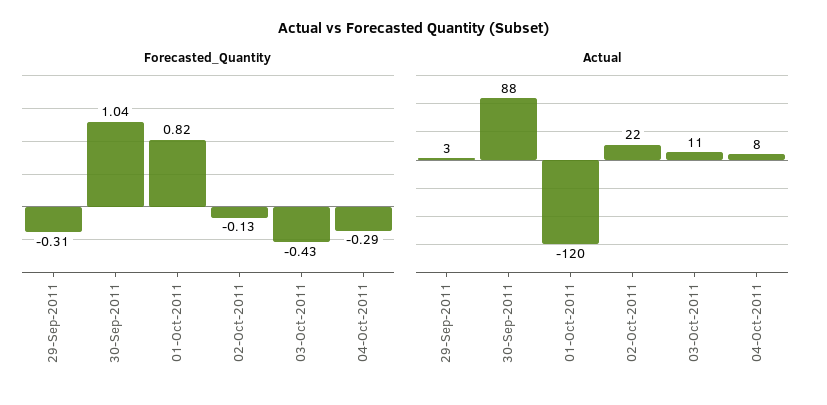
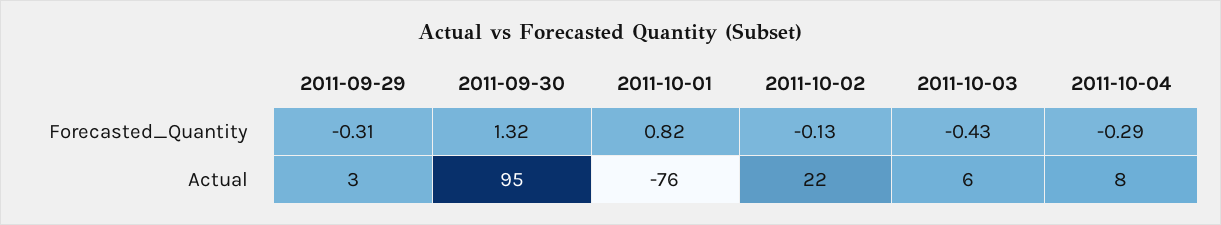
  {
    "Forecasted_Quantity": {
      "29-Sep-2011": -0.31,
-     "30-Sep-2011": 1.04,
+     "30-Sep-2011": 1.32,
      "01-Oct-2011": 0.82,
      "02-Oct-2011": -0.13,
      "03-Oct-2011": -0.43,
      "04-Oct-2011": -0.29
    },
    "Actual": {
      "29-Sep-2011": 3,
-     "30-Sep-2011": 88,
+     "30-Sep-2011": 95,
-     "01-Oct-2011": -120,
+     "01-Oct-2011": -76,
      "02-Oct-2011": 22,
-     "03-Oct-2011": 11,
+     "03-Oct-2011": 6,
      "04-Oct-2011": 8
    }
  }

